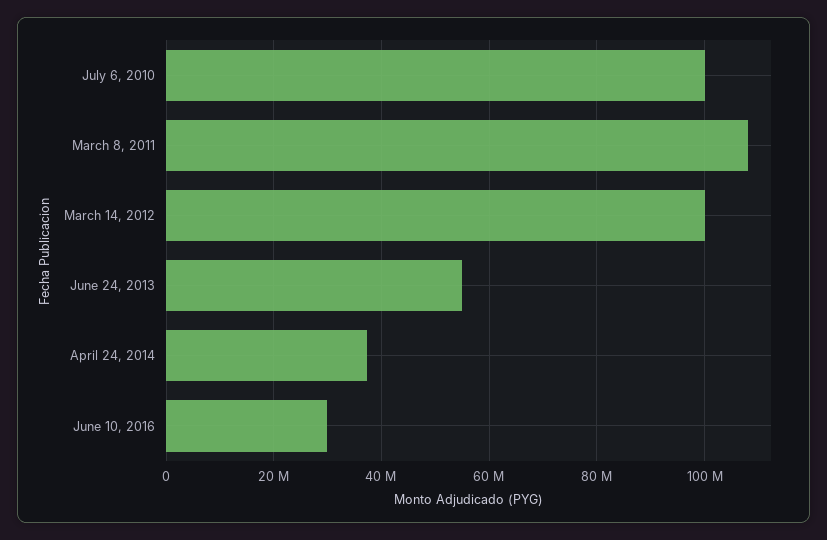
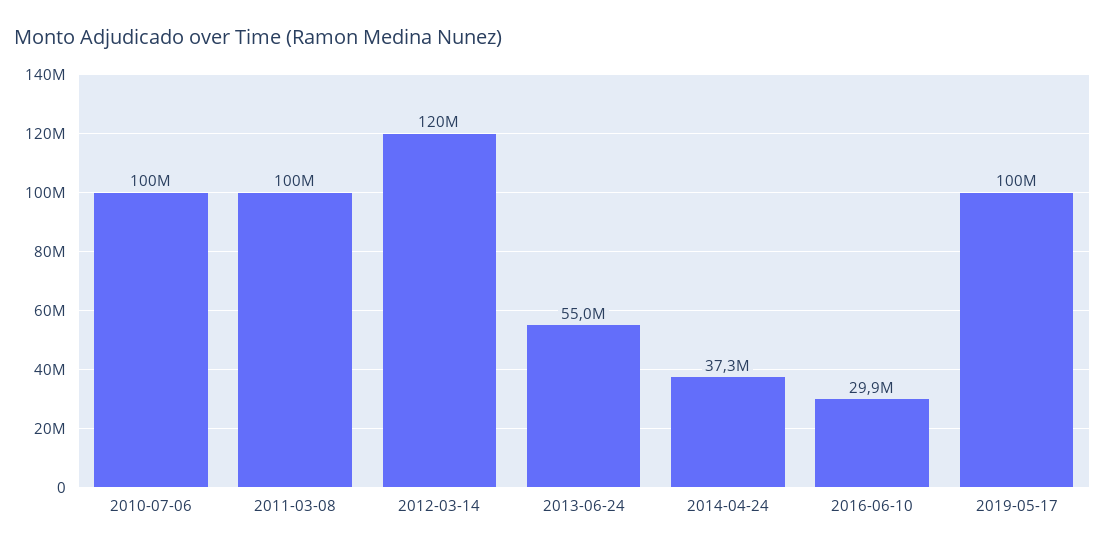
  {
    "July 6, 2010": 100000000,
-   "March 8, 2011": 108000000,
+   "March 8, 2011": 100000000,
-   "March 14, 2012": 100000000,
+   "March 14, 2012": 120000000,
    "June 24, 2013": 55000000,
    "April 24, 2014": 37300000,
-   "June 10, 2016": 29900000
+   "June 10, 2016": 29900000,
+   "2019-05-17": 100000000
  }

